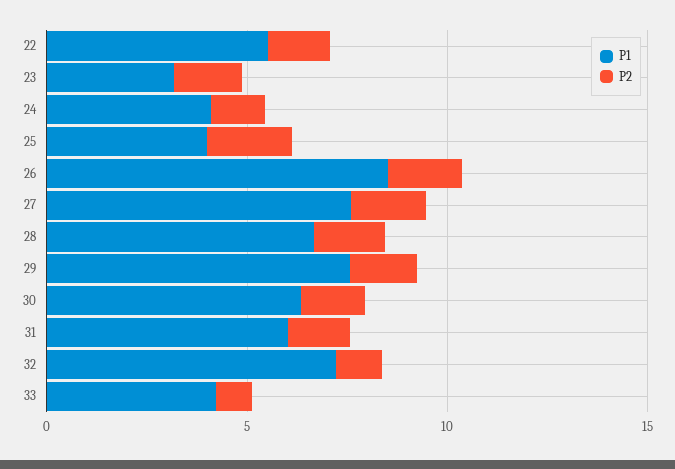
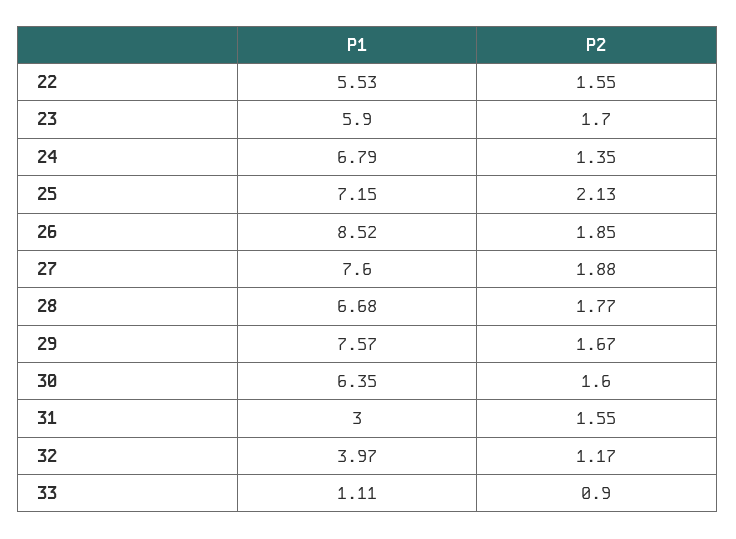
  {
    "P1": {
      "22": 5.53,
-     "23": 3,
+     "23": 5.9,
-     "24": 4,
+     "24": 6.79,
-     "25": 4,
+     "25": 7.15,
      "26": 8.52,
      "27": 7.6,
      "28": 6.68,
      "29": 7.57,
      "30": 6.35,
-     "31": 6,
+     "31": 3,
-     "32": 7,
+     "32": 3.97,
-     "33": 4
+     "33": 1.11
    },
    "P2": {
      "22": 1.55,
      "23": 1.7,
      "24": 1.35,
      "25": 2.13,
      "26": 1.85,
      "27": 1.88,
      "28": 1.77,
      "29": 1.67,
      "30": 1.6,
      "31": 1.55,
      "32": 1.17,
      "33": 0.9
    }
  }

